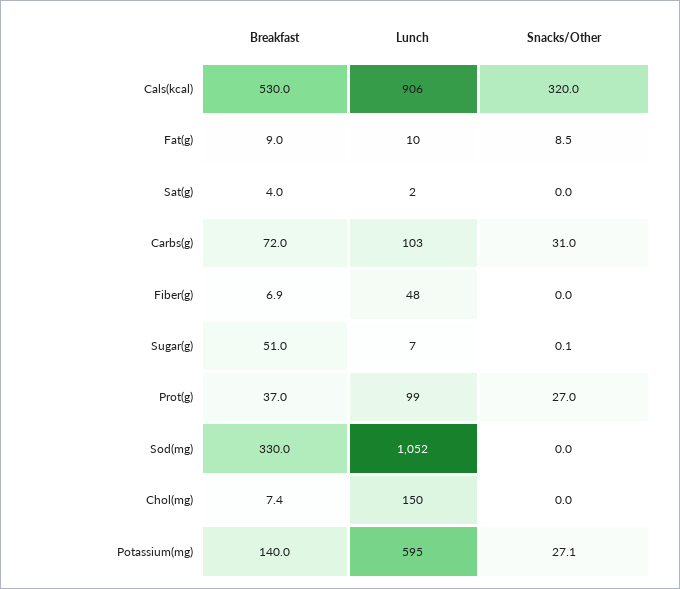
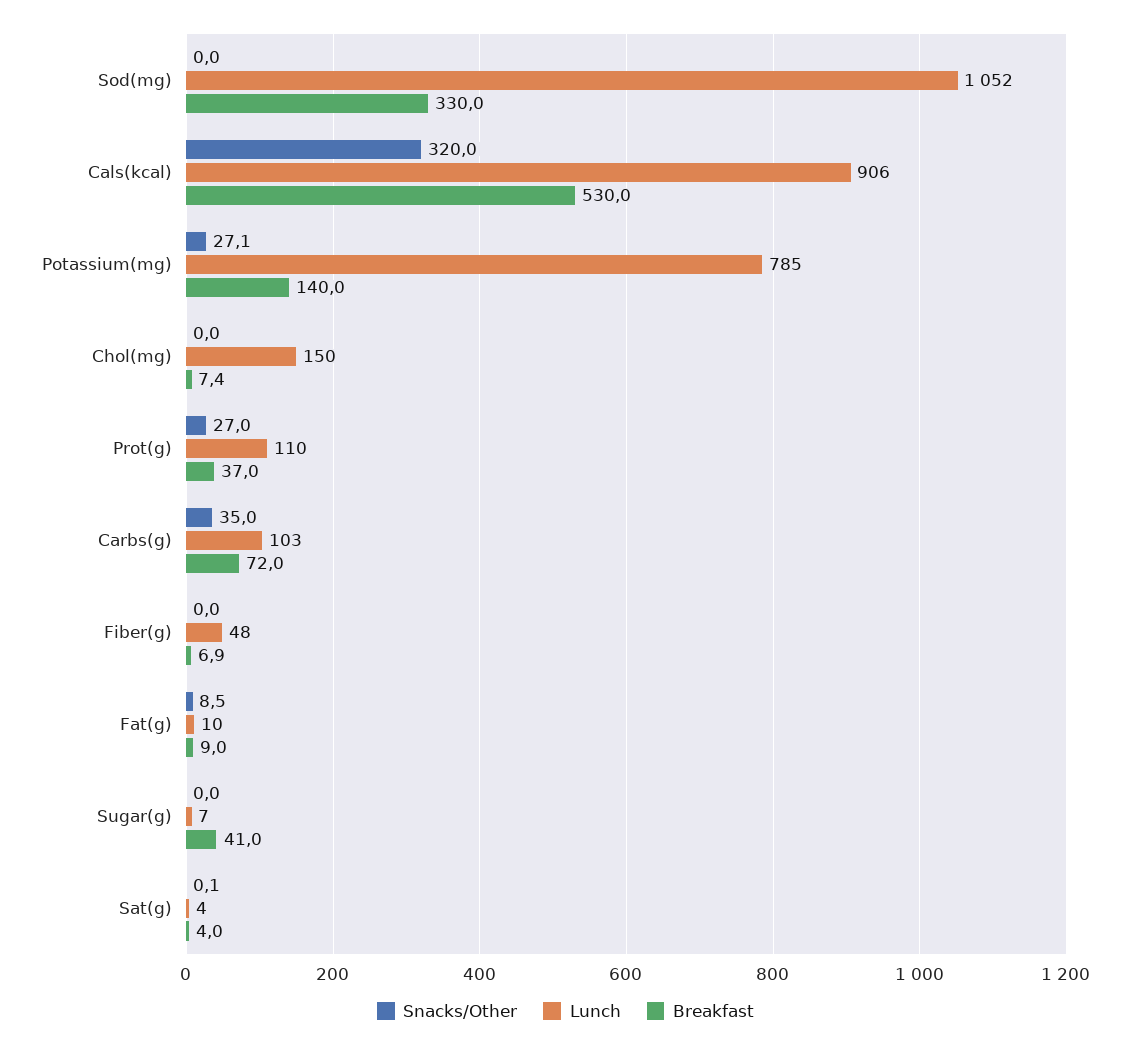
  {
    "Breakfast": {
      "Cals(kcal)": 530,
      "Fat(g)": 9,
      "Sat(g)": 4,
      "Carbs(g)": 72,
      "Fiber(g)": 6.9,
-     "Sugar(g)": 51,
+     "Sugar(g)": 41,
      "Prot(g)": 37,
      "Sod(mg)": 330,
      "Chol(mg)": 7.4,
      "Potassium(mg)": 140
    },
    "Lunch": {
      "Cals(kcal)": 906,
      "Fat(g)": 10,
-     "Sat(g)": 2,
+     "Sat(g)": 4,
      "Carbs(g)": 103,
      "Fiber(g)": 48,
      "Sugar(g)": 7,
-     "Prot(g)": 99,
+     "Prot(g)": 110,
      "Sod(mg)": 1052,
      "Chol(mg)": 150,
-     "Potassium(mg)": 595
+     "Potassium(mg)": 785
    },
    "Snacks/Other": {
      "Cals(kcal)": 320,
      "Fat(g)": 8.5,
-     "Sat(g)": 0,
+     "Sat(g)": 0.1,
-     "Carbs(g)": 31,
+     "Carbs(g)": 35,
      "Fiber(g)": 0,
-     "Sugar(g)": 0.1,
+     "Sugar(g)": 0,
      "Prot(g)": 27,
      "Sod(mg)": 0,
      "Chol(mg)": 0,
      "Potassium(mg)": 27.1
    }
  }

